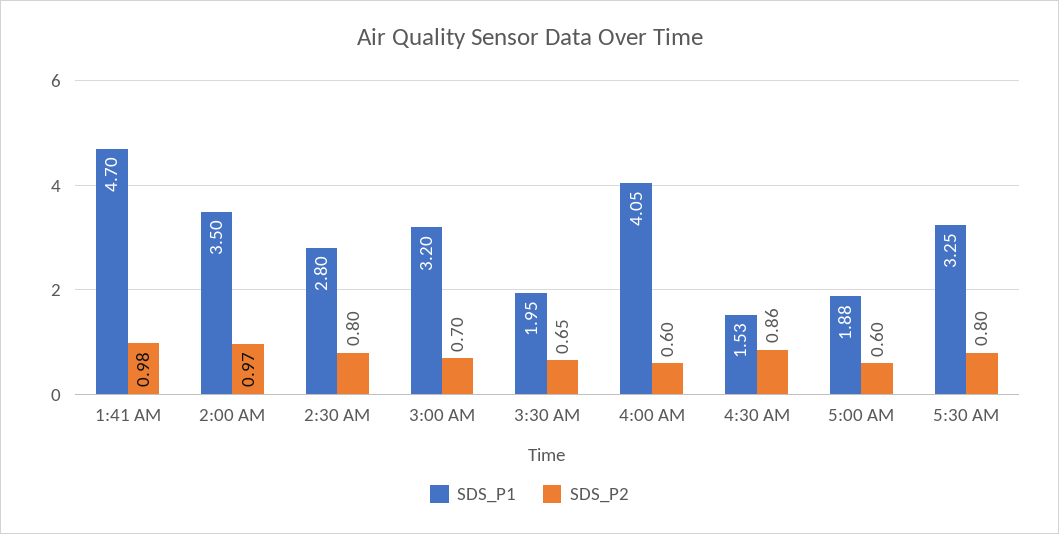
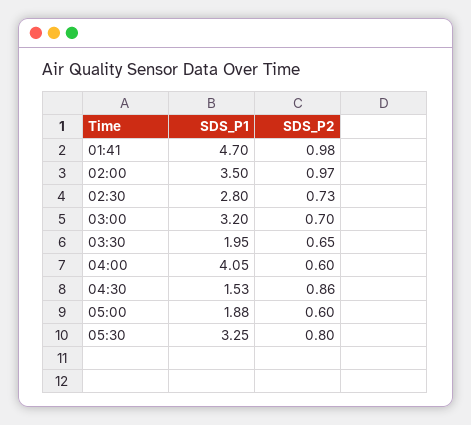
  {
    "SDS_P1": {
      "1:41 AM": 4.7,
      "2:00 AM": 3.5,
      "2:30 AM": 2.8,
      "3:00 AM": 3.2,
      "3:30 AM": 1.95,
      "4:00 AM": 4.05,
      "4:30 AM": 1.53,
      "5:00 AM": 1.88,
      "5:30 AM": 3.25
    },
    "SDS_P2": {
      "1:41 AM": 0.98,
      "2:00 AM": 0.97,
-     "2:30 AM": 0.8,
+     "2:30 AM": 0.73,
      "3:00 AM": 0.7,
      "3:30 AM": 0.65,
      "4:00 AM": 0.6,
      "4:30 AM": 0.86,
      "5:00 AM": 0.6,
      "5:30 AM": 0.8
    }
  }

